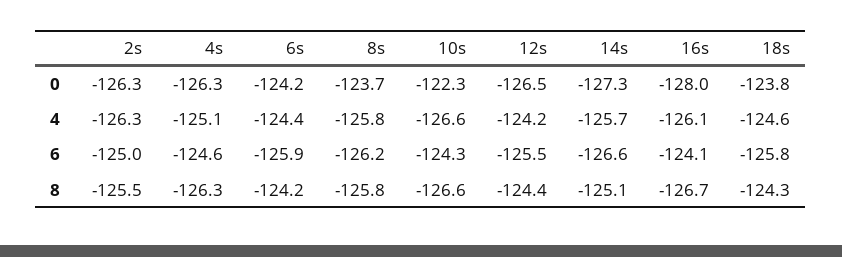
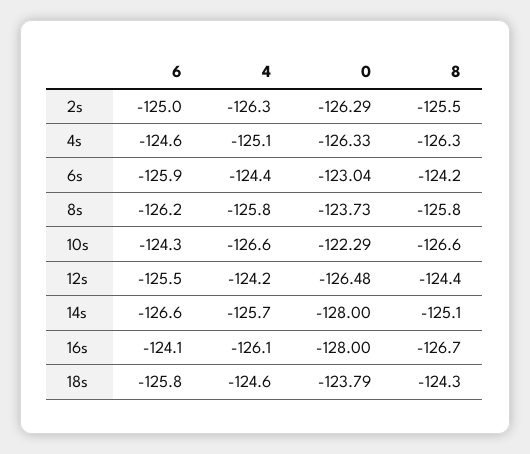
  {
    "2s": {
      "0": -126.29,
      "4": -126.3,
      "6": -125,
      "8": -125.5
    },
    "4s": {
      "0": -126.33,
      "4": -125.1,
      "6": -124.6,
      "8": -126.3
    },
    "6s": {
-     "0": -124.2,
+     "0": -123.04,
      "4": -124.4,
      "6": -125.9,
      "8": -124.2
    },
    "8s": {
      "0": -123.73,
      "4": -125.8,
      "6": -126.2,
      "8": -125.8
    },
    "10s": {
      "0": -122.29,
      "4": -126.6,
      "6": -124.3,
      "8": -126.6
    },
    "12s": {
      "0": -126.48,
      "4": -124.2,
      "6": -125.5,
      "8": -124.4
    },
    "14s": {
-     "0": -127.3,
+     "0": -128,
      "4": -125.7,
      "6": -126.6,
      "8": -125.1
    },
    "16s": {
      "0": -128,
      "4": -126.1,
      "6": -124.1,
      "8": -126.7
    },
    "18s": {
      "0": -123.79,
      "4": -124.6,
      "6": -125.8,
      "8": -124.3
    }
  }

